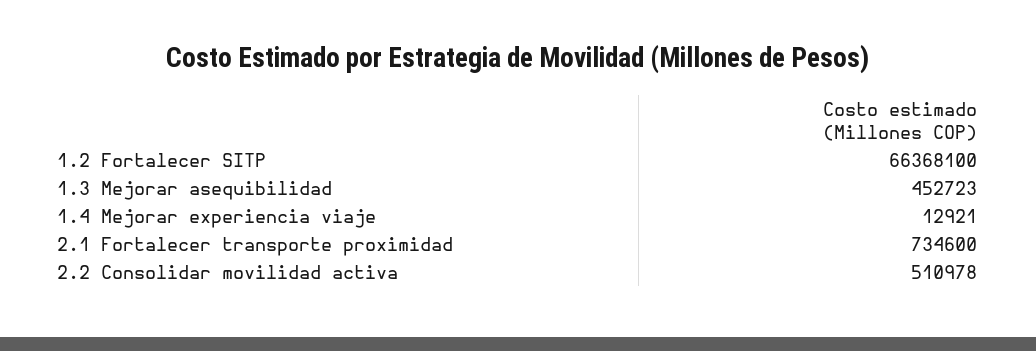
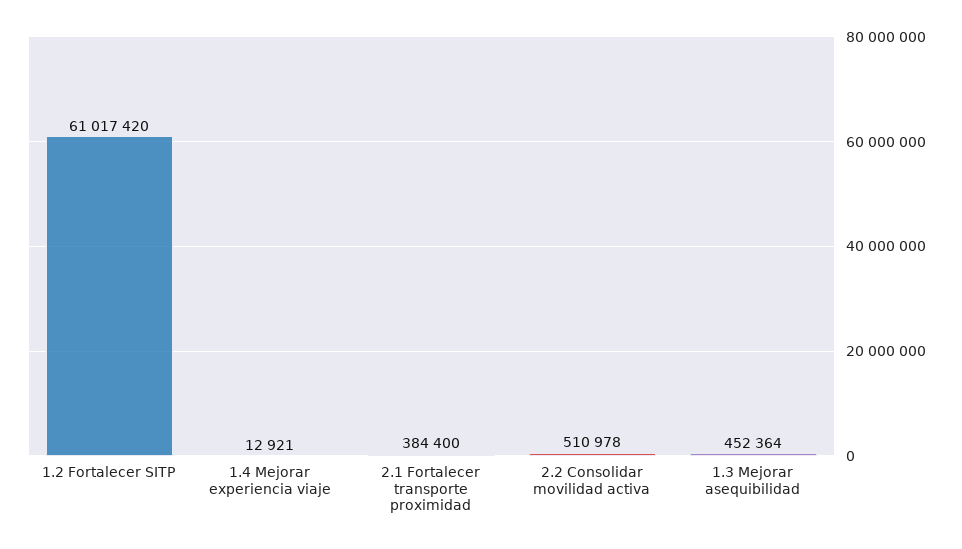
  {
-   "1.2 Fortalecer SITP": 66368100,
+   "1.2 Fortalecer SITP": 61017420,
-   "1.3 Mejorar asequibilidad": 452723,
+   "1.3 Mejorar asequibilidad": 452364,
    "1.4 Mejorar experiencia viaje": 12921,
-   "2.1 Fortalecer transporte proximidad": 734600,
+   "2.1 Fortalecer transporte proximidad": 384400,
    "2.2 Consolidar movilidad activa": 510978
  }

